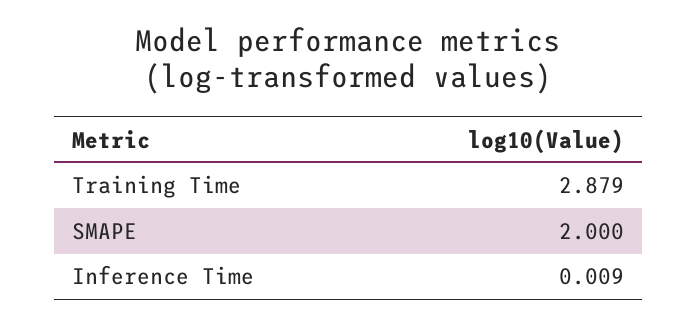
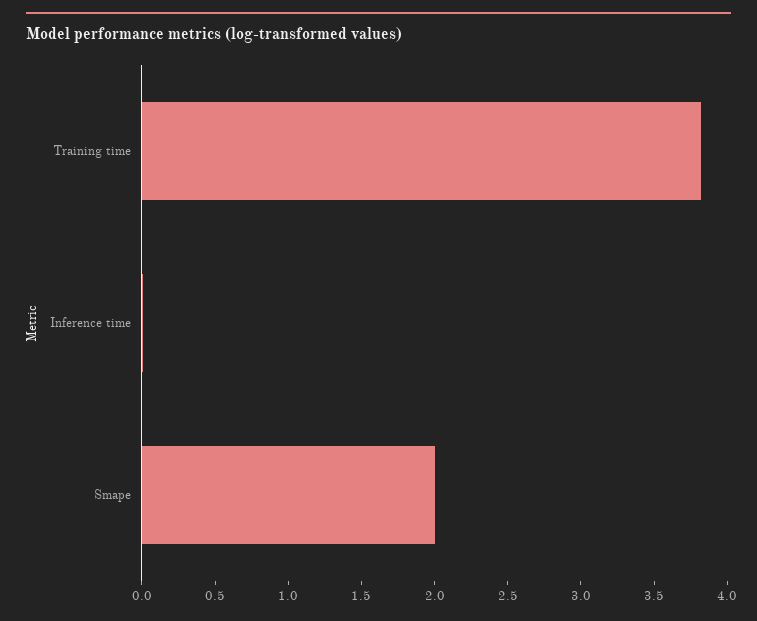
  {
-   "Training Time": 2.879,
+   "Training Time": 3.8,
    "SMAPE": 2,
    "Inference Time": 0.009
  }

